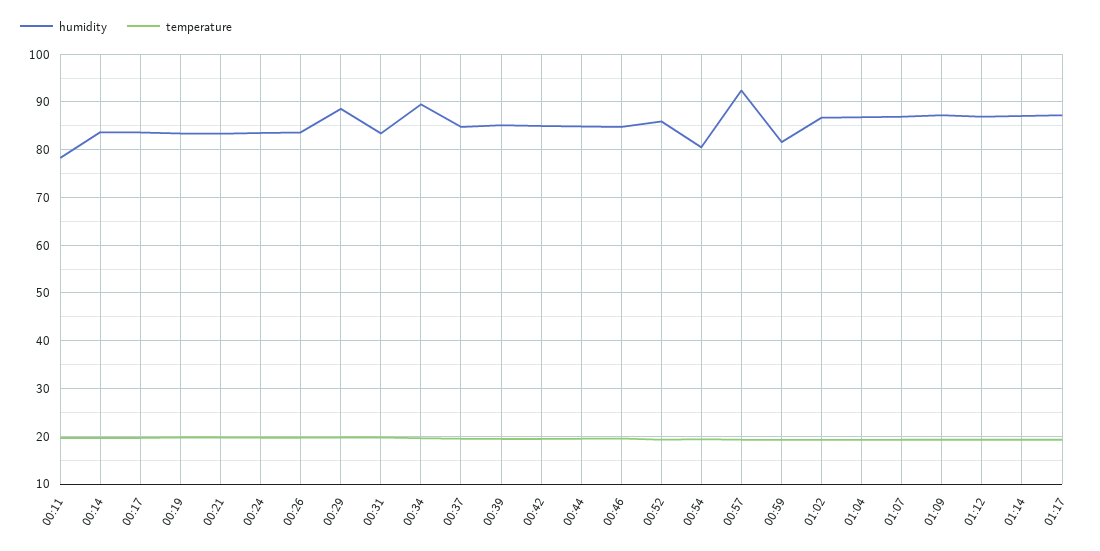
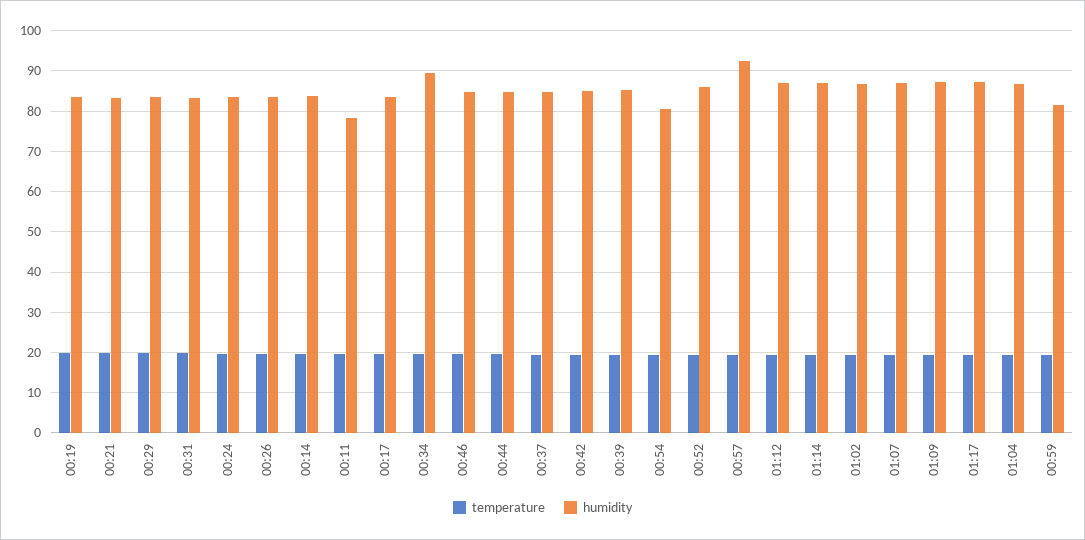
  {
    "humidity": {
      "00:11": 78,
      "00:14": 84,
      "00:17": 84,
      "00:19": 84,
      "00:21": 84,
      "00:24": 84,
      "00:26": 84,
-     "00:29": 88,
+     "00:29": 84,
      "00:31": 84,
      "00:34": 90,
      "00:37": 84,
      "00:39": 86,
      "00:42": 84,
      "00:44": 84,
      "00:46": 84,
      "00:52": 86,
      "00:54": 80,
      "00:57": 92,
      "00:59": 82,
      "01:02": 86,
      "01:04": 86,
      "01:07": 86,
      "01:09": 88,
      "01:12": 86,
      "01:14": 88,
      "01:17": 88
    },
    "temperature": {
      "00:11": 20,
      "00:14": 20,
      "00:17": 20,
      "00:19": 20,
      "00:21": 20,
      "00:24": 20,
      "00:26": 20,
      "00:29": 20,
      "00:31": 20,
      "00:34": 20,
      "00:37": 20,
      "00:39": 20,
      "00:42": 20,
      "00:44": 20,
      "00:46": 20,
      "00:52": 20,
      "00:54": 20,
      "00:57": 20,
      "00:59": 20,
      "01:02": 20,
      "01:04": 20,
      "01:07": 20,
      "01:09": 20,
      "01:12": 20,
      "01:14": 20,
      "01:17": 20
    }
  }

